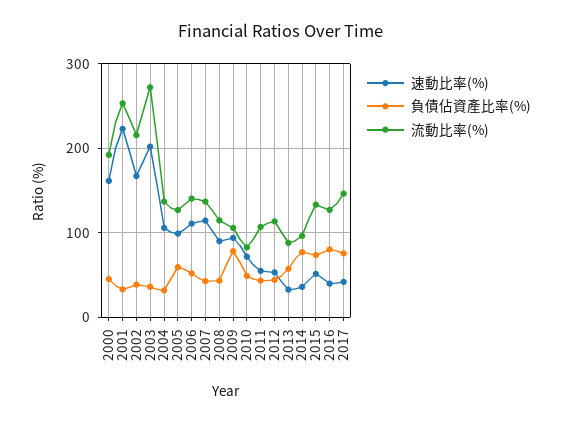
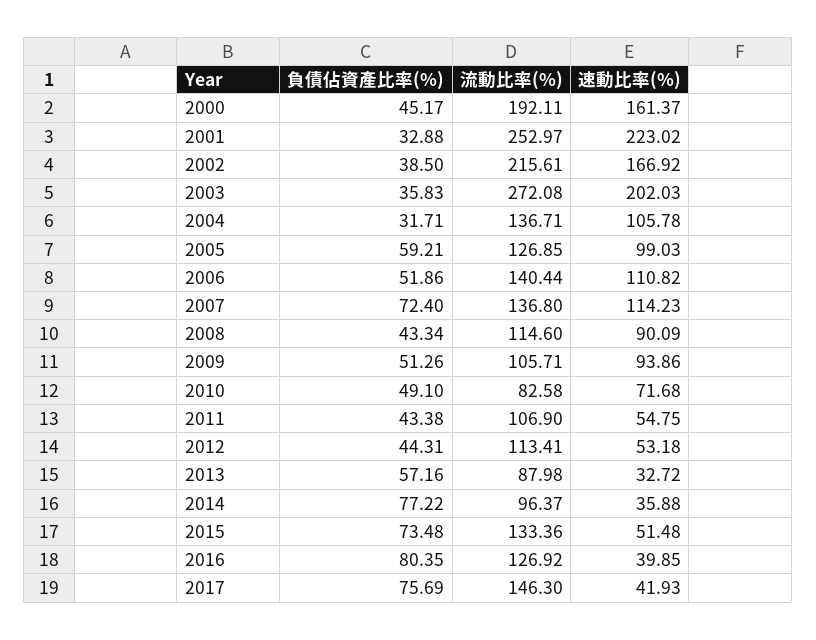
  {
    "速動比率(%)": {
      "2000": 161.37,
      "2001": 223.02,
      "2002": 166.92,
      "2003": 202.03,
      "2004": 105.78,
      "2005": 99.03,
      "2006": 110.82,
      "2007": 114.23,
      "2008": 90.09,
      "2009": 93.86,
      "2010": 71.68,
      "2011": 54.75,
      "2012": 53.18,
      "2013": 32.72,
      "2014": 35.88,
      "2015": 51.48,
      "2016": 39.85,
      "2017": 41.93
    },
    "負債佔資產比率(%)": {
      "2000": 45.17,
      "2001": 32.88,
      "2002": 38.5,
      "2003": 35.83,
      "2004": 31.71,
      "2005": 59.21,
      "2006": 51.86,
-     "2007": 40,
+     "2007": 72.4,
      "2008": 43.34,
-     "2009": 80,
+     "2009": 51.26,
      "2010": 49.1,
      "2011": 43.38,
      "2012": 44.31,
      "2013": 57.16,
      "2014": 77.22,
      "2015": 73.48,
      "2016": 80.35,
      "2017": 75.69
    },
    "流動比率(%)": {
      "2000": 192.11,
      "2001": 252.97,
      "2002": 215.61,
      "2003": 272.08,
      "2004": 136.71,
      "2005": 126.85,
      "2006": 140.44,
      "2007": 136.8,
      "2008": 114.6,
      "2009": 105.71,
      "2010": 82.58,
      "2011": 106.9,
      "2012": 113.41,
      "2013": 87.98,
      "2014": 96.37,
      "2015": 133.36,
      "2016": 126.92,
      "2017": 146.3
    }
  }

